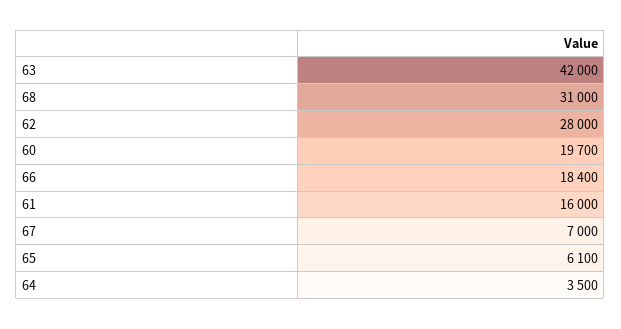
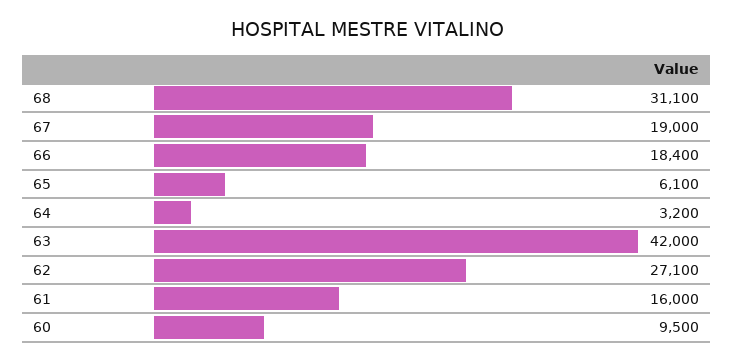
  {
    "63": 42000,
-   "68": 31000,
+   "68": 31100,
-   "62": 28000,
+   "62": 27100,
-   "60": 19700,
+   "60": 9500,
    "66": 18400,
    "61": 16000,
-   "67": 7000,
+   "67": 19000,
    "65": 6100,
-   "64": 3500
+   "64": 3200
  }

